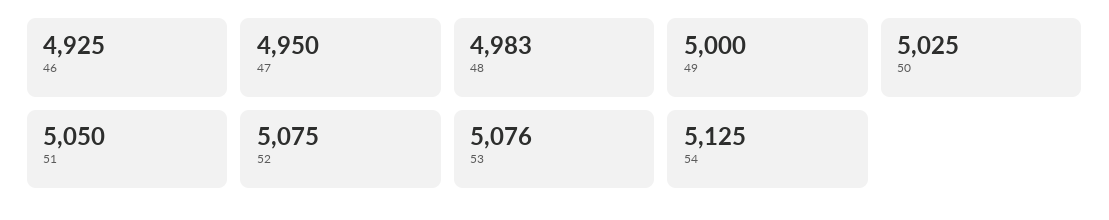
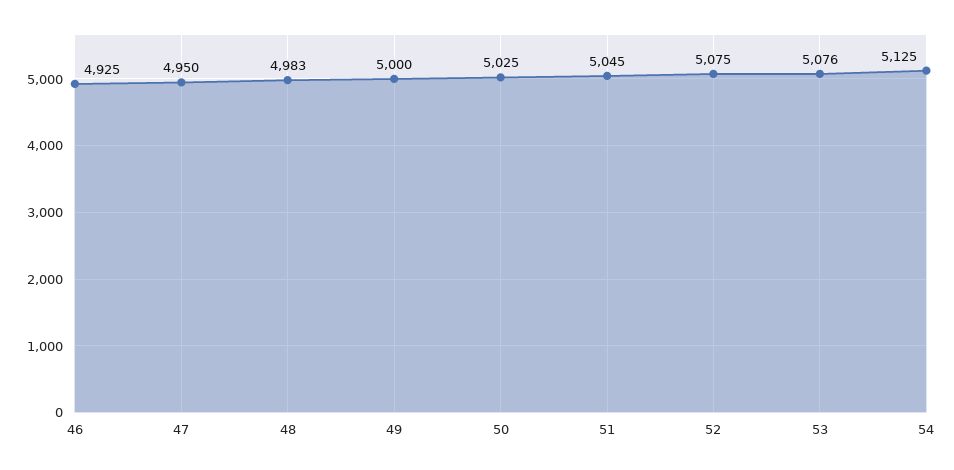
  {
    "46": 4925,
    "47": 4950,
    "48": 4983,
    "49": 5000,
    "50": 5025,
-   "51": 5050,
+   "51": 5045,
    "52": 5075,
    "53": 5076,
    "54": 5125
  }

